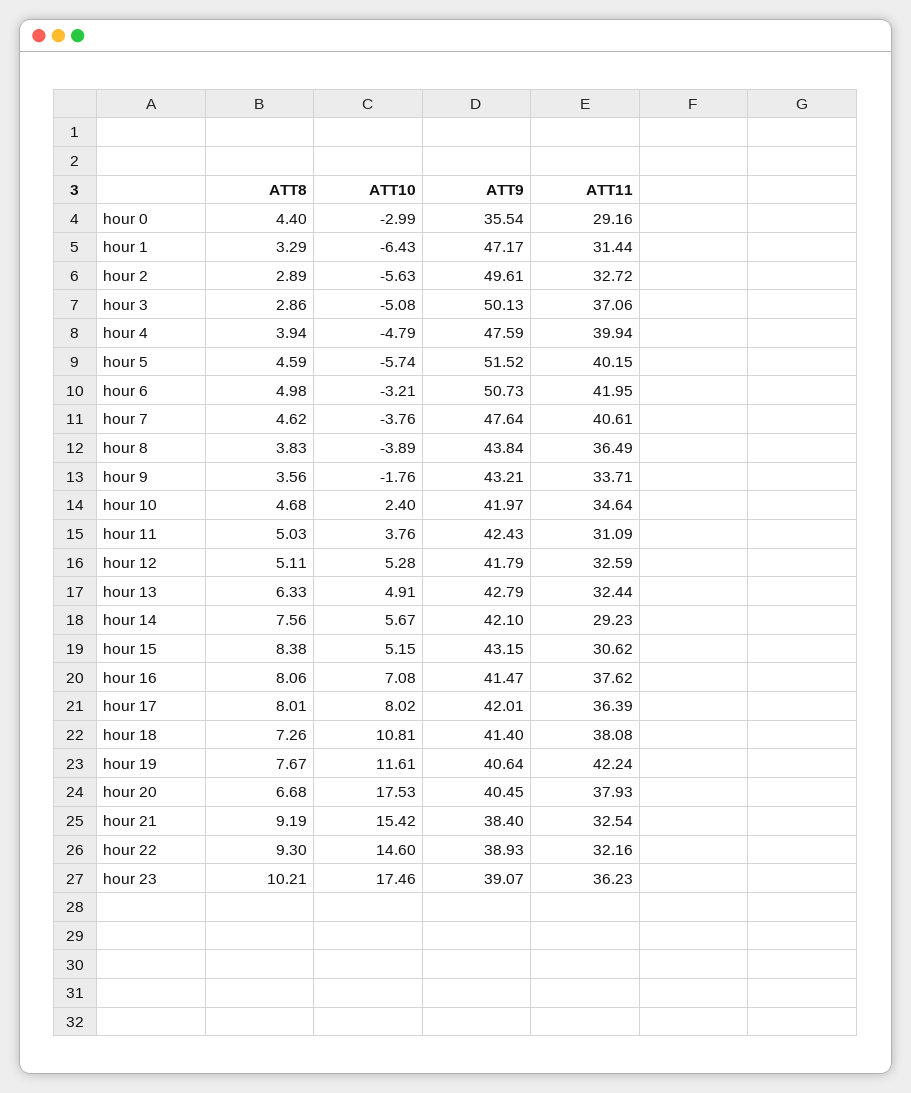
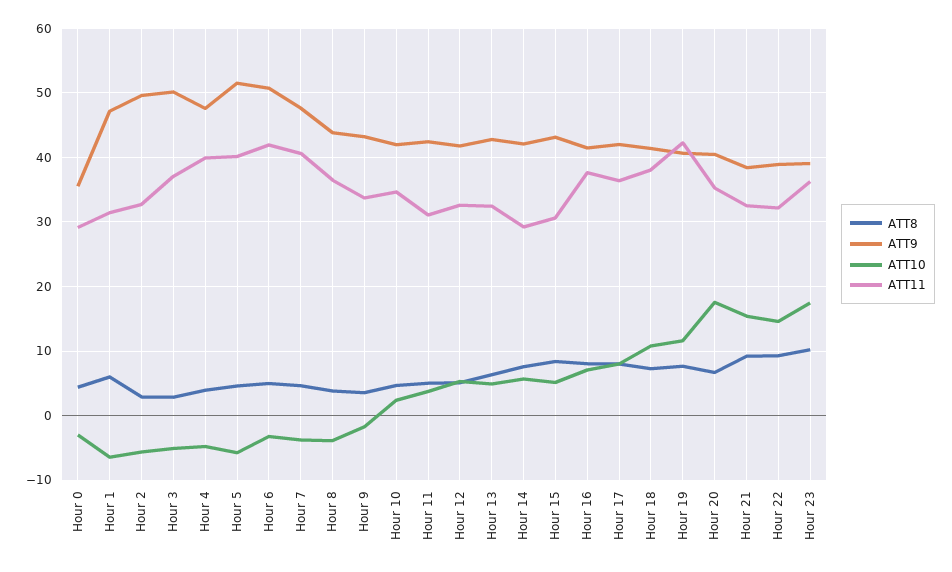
  {
    "ATT8": {
      "hour 0": 4.4,
-     "hour 1": 3.29,
+     "hour 1": 6,
      "hour 2": 2.89,
      "hour 3": 2.86,
      "hour 4": 3.94,
      "hour 5": 4.59,
      "hour 6": 4.98,
      "hour 7": 4.62,
      "hour 8": 3.83,
      "hour 9": 3.56,
      "hour 10": 4.68,
      "hour 11": 5.03,
      "hour 12": 5.11,
      "hour 13": 6.33,
      "hour 14": 7.56,
      "hour 15": 8.38,
      "hour 16": 8.06,
      "hour 17": 8.01,
      "hour 18": 7.26,
      "hour 19": 7.67,
      "hour 20": 6.68,
      "hour 21": 9.19,
      "hour 22": 9.3,
      "hour 23": 10.21
    },
    "ATT10": {
      "hour 0": -2.99,
      "hour 1": -6.43,
      "hour 2": -5.63,
      "hour 3": -5.08,
      "hour 4": -4.79,
      "hour 5": -5.74,
      "hour 6": -3.21,
      "hour 7": -3.76,
      "hour 8": -3.89,
      "hour 9": -1.76,
      "hour 10": 2.4,
      "hour 11": 3.76,
      "hour 12": 5.28,
      "hour 13": 4.91,
      "hour 14": 5.67,
      "hour 15": 5.15,
      "hour 16": 7.08,
      "hour 17": 8.02,
      "hour 18": 10.81,
      "hour 19": 11.61,
      "hour 20": 17.53,
      "hour 21": 15.42,
      "hour 22": 14.6,
      "hour 23": 17.46
    },
    "ATT9": {
      "hour 0": 35.54,
      "hour 1": 47.17,
      "hour 2": 49.61,
      "hour 3": 50.13,
      "hour 4": 47.59,
      "hour 5": 51.52,
      "hour 6": 50.73,
      "hour 7": 47.64,
      "hour 8": 43.84,
      "hour 9": 43.21,
      "hour 10": 41.97,
      "hour 11": 42.43,
      "hour 12": 41.79,
      "hour 13": 42.79,
      "hour 14": 42.1,
      "hour 15": 43.15,
      "hour 16": 41.47,
      "hour 17": 42.01,
      "hour 18": 41.4,
      "hour 19": 40.64,
      "hour 20": 40.45,
      "hour 21": 38.4,
      "hour 22": 38.93,
      "hour 23": 39.07
    },
    "ATT11": {
      "hour 0": 29.16,
      "hour 1": 31.44,
      "hour 2": 32.72,
      "hour 3": 37.06,
      "hour 4": 39.94,
      "hour 5": 40.15,
      "hour 6": 41.95,
      "hour 7": 40.61,
      "hour 8": 36.49,
      "hour 9": 33.71,
      "hour 10": 34.64,
      "hour 11": 31.09,
      "hour 12": 32.59,
      "hour 13": 32.44,
      "hour 14": 29.23,
      "hour 15": 30.62,
      "hour 16": 37.62,
      "hour 17": 36.39,
      "hour 18": 38.08,
      "hour 19": 42.24,
-     "hour 20": 37.93,
+     "hour 20": 35,
      "hour 21": 32.54,
      "hour 22": 32.16,
      "hour 23": 36.23
    }
  }

